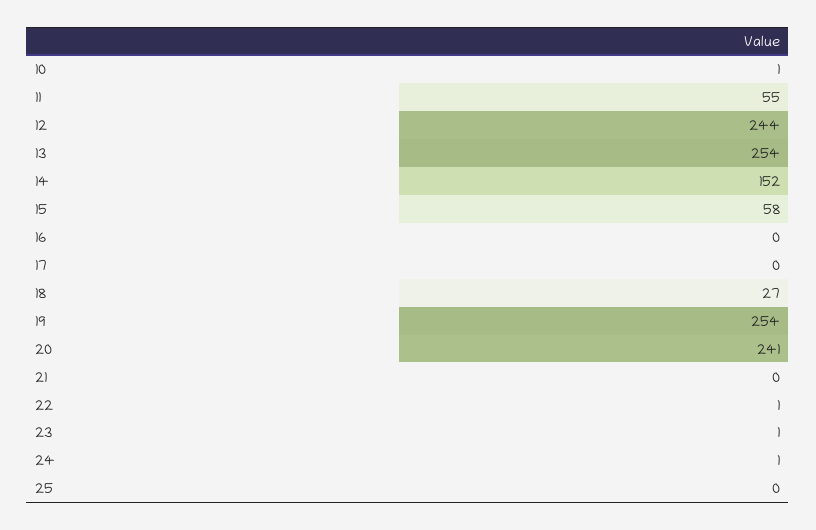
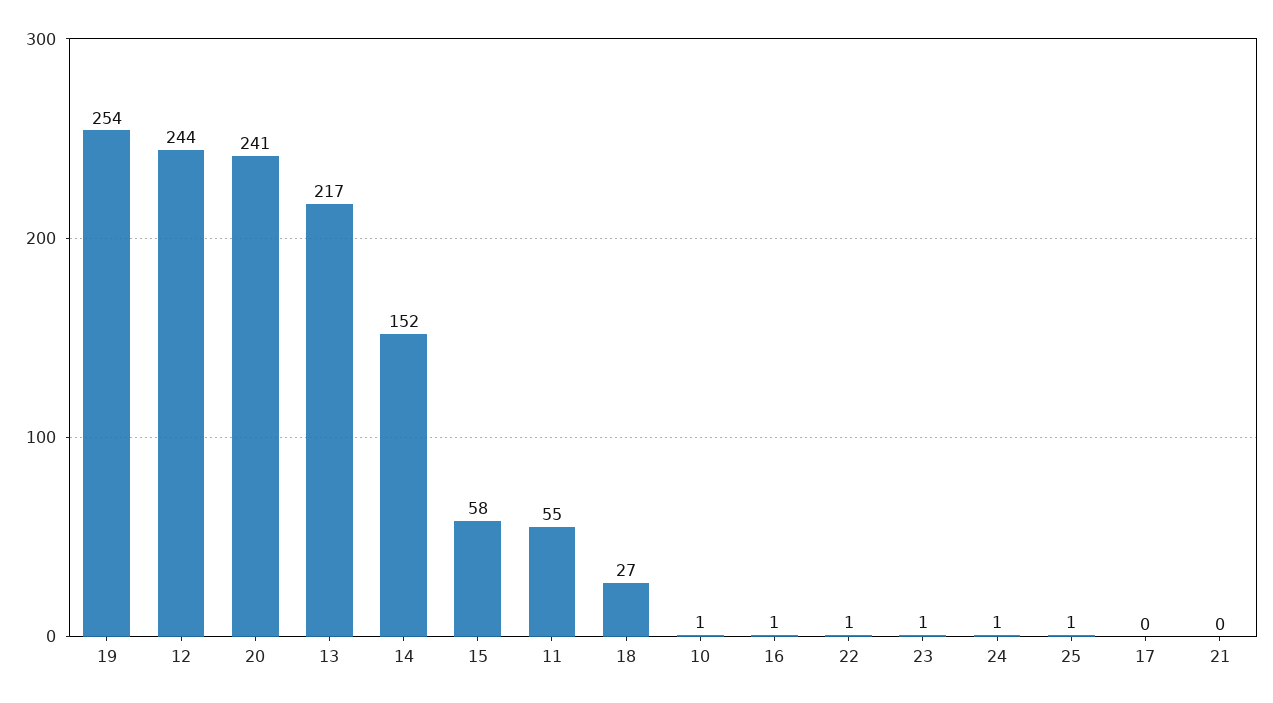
  {
    "10": 1,
    "11": 55,
    "12": 244,
-   "13": 254,
+   "13": 217,
    "14": 152,
    "15": 58,
-   "16": 0,
+   "16": 1,
    "17": 0,
    "18": 27,
    "19": 254,
    "20": 241,
    "21": 0,
    "22": 1,
    "23": 1,
    "24": 1,
-   "25": 0
+   "25": 1
  }

